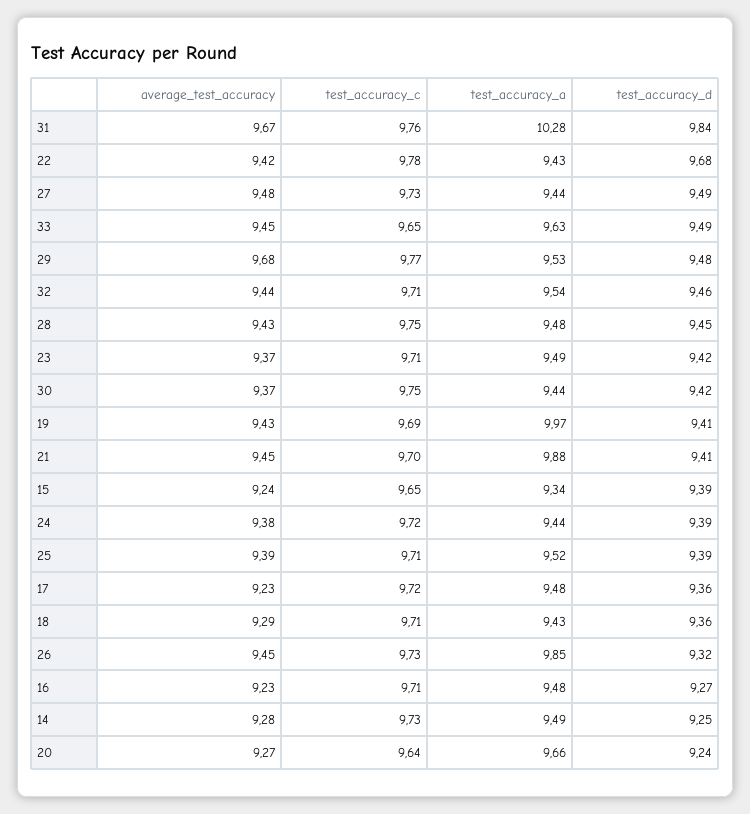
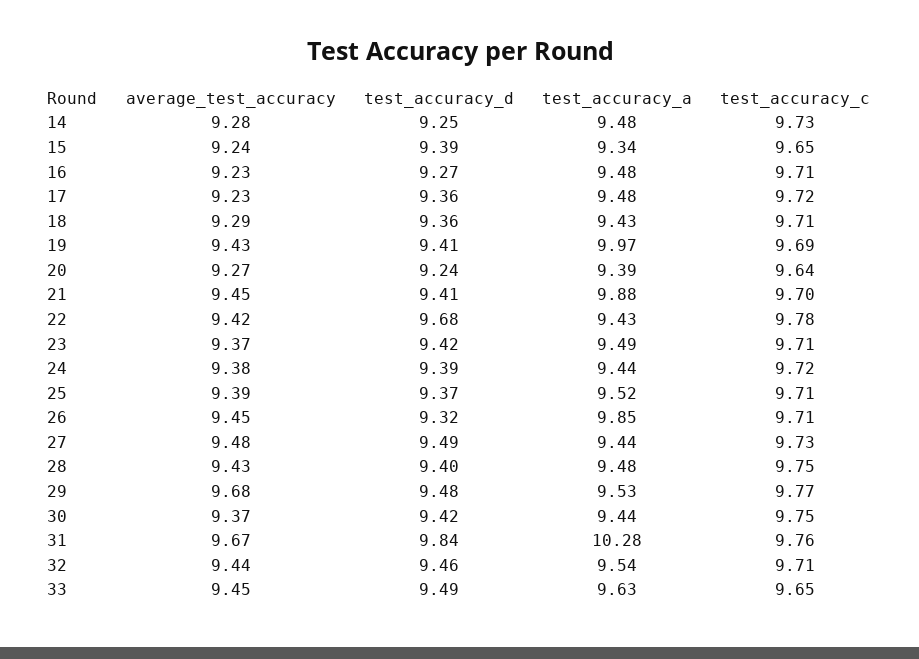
  {
    "average_test_accuracy": {
      "31": 9.67,
      "22": 9.42,
      "27": 9.48,
      "33": 9.45,
      "29": 9.68,
      "32": 9.44,
      "28": 9.43,
      "23": 9.37,
      "30": 9.37,
      "19": 9.43,
      "21": 9.45,
      "15": 9.24,
      "24": 9.38,
      "25": 9.39,
      "17": 9.23,
      "18": 9.29,
      "26": 9.45,
      "16": 9.23,
      "14": 9.28,
      "20": 9.27
    },
    "test_accuracy_c": {
      "31": 9.76,
      "22": 9.78,
      "27": 9.73,
      "33": 9.65,
      "29": 9.77,
      "32": 9.71,
      "28": 9.75,
      "23": 9.71,
      "30": 9.75,
      "19": 9.69,
      "21": 9.7,
      "15": 9.65,
      "24": 9.72,
      "25": 9.71,
      "17": 9.72,
      "18": 9.71,
-     "26": 9.73,
+     "26": 9.71,
      "16": 9.71,
      "14": 9.73,
      "20": 9.64
    },
    "test_accuracy_a": {
      "31": 10.28,
      "22": 9.43,
      "27": 9.44,
      "33": 9.63,
      "29": 9.53,
      "32": 9.54,
      "28": 9.48,
      "23": 9.49,
      "30": 9.44,
      "19": 9.97,
      "21": 9.88,
      "15": 9.34,
      "24": 9.44,
      "25": 9.52,
      "17": 9.48,
      "18": 9.43,
      "26": 9.85,
      "16": 9.48,
-     "14": 9.49,
+     "14": 9.48,
-     "20": 9.66
+     "20": 9.39
    },
    "test_accuracy_d": {
      "31": 9.84,
      "22": 9.68,
      "27": 9.49,
      "33": 9.49,
      "29": 9.48,
      "32": 9.46,
-     "28": 9.45,
+     "28": 9.4,
      "23": 9.42,
      "30": 9.42,
      "19": 9.41,
      "21": 9.41,
      "15": 9.39,
      "24": 9.39,
-     "25": 9.39,
+     "25": 9.37,
      "17": 9.36,
      "18": 9.36,
      "26": 9.32,
      "16": 9.27,
      "14": 9.25,
      "20": 9.24
    }
  }

